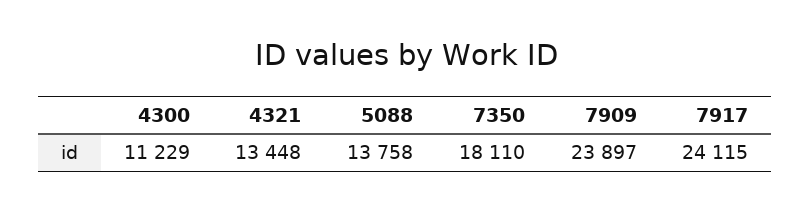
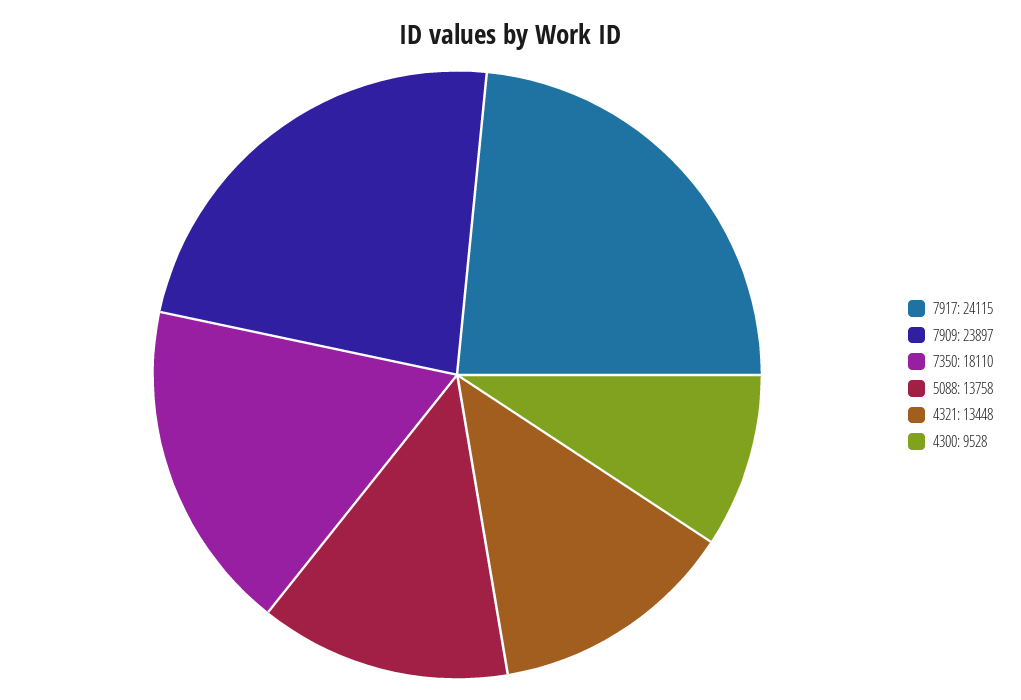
  {
-   "4300": 11229,
+   "4300": 9528,
    "4321": 13448,
    "5088": 13758,
    "7350": 18110,
    "7909": 23897,
    "7917": 24115
  }

